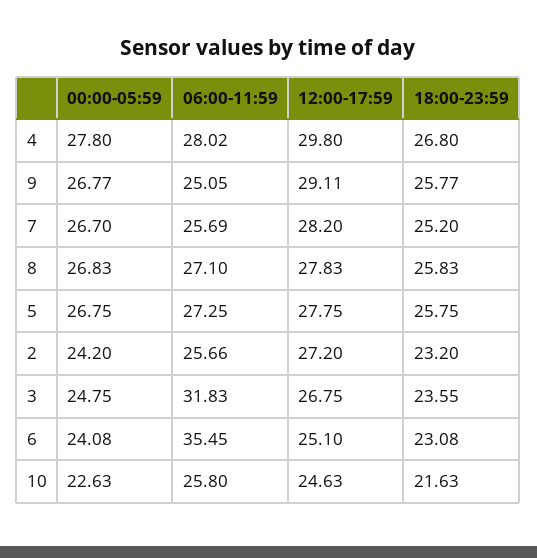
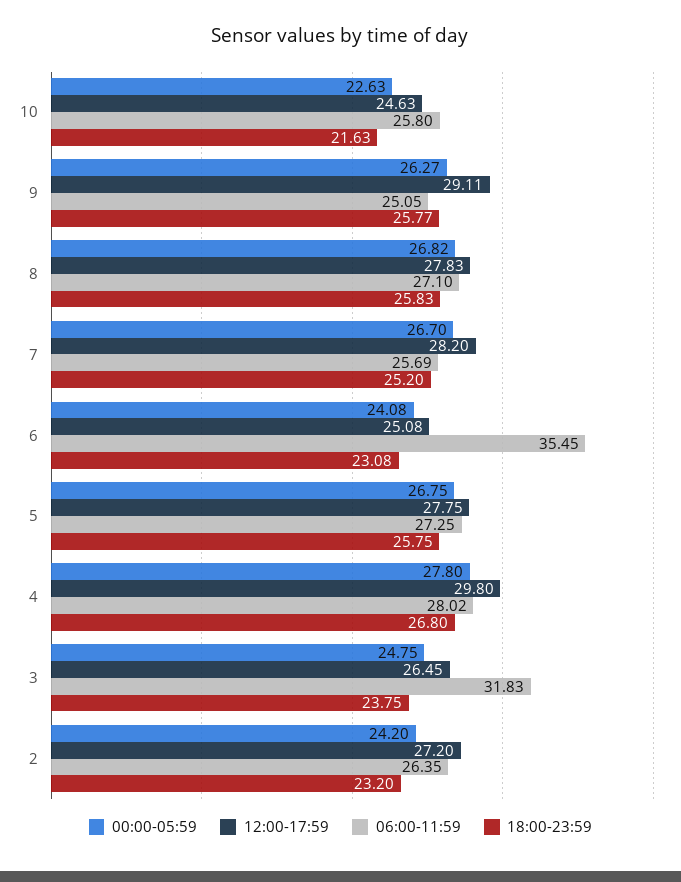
  {
    "00:00-05:59": {
      "4": 27.8,
-     "9": 26.77,
+     "9": 26.27,
      "7": 26.7,
-     "8": 26.83,
+     "8": 26.82,
      "5": 26.75,
      "2": 24.2,
      "3": 24.75,
      "6": 24.08,
      "10": 22.63
    },
    "06:00-11:59": {
      "4": 28.02,
      "9": 25.05,
      "7": 25.69,
      "8": 27.1,
      "5": 27.25,
-     "2": 25.66,
+     "2": 26.35,
      "3": 31.83,
      "6": 35.45,
      "10": 25.8
    },
    "12:00-17:59": {
      "4": 29.8,
      "9": 29.11,
      "7": 28.2,
      "8": 27.83,
      "5": 27.75,
      "2": 27.2,
-     "3": 26.75,
+     "3": 26.45,
-     "6": 25.1,
+     "6": 25.08,
      "10": 24.63
    },
    "18:00-23:59": {
      "4": 26.8,
      "9": 25.77,
      "7": 25.2,
      "8": 25.83,
      "5": 25.75,
      "2": 23.2,
-     "3": 23.55,
+     "3": 23.75,
      "6": 23.08,
      "10": 21.63
    }
  }

